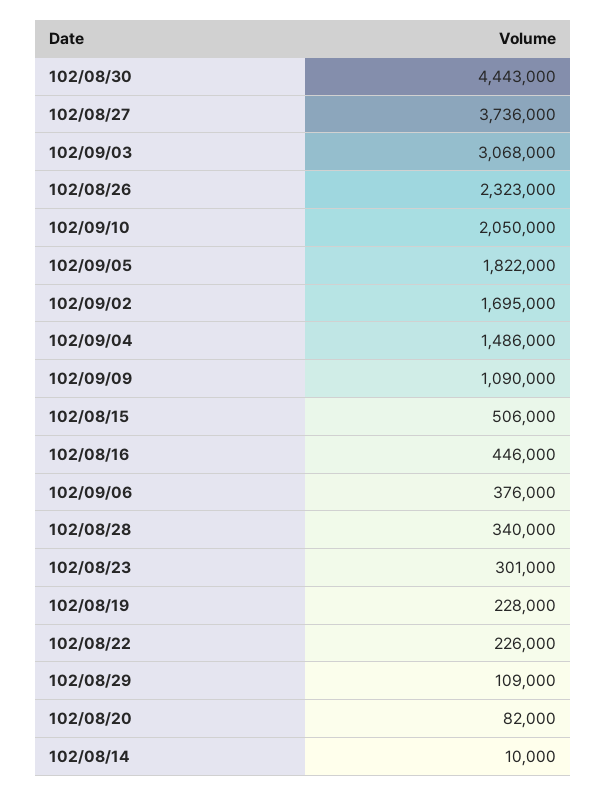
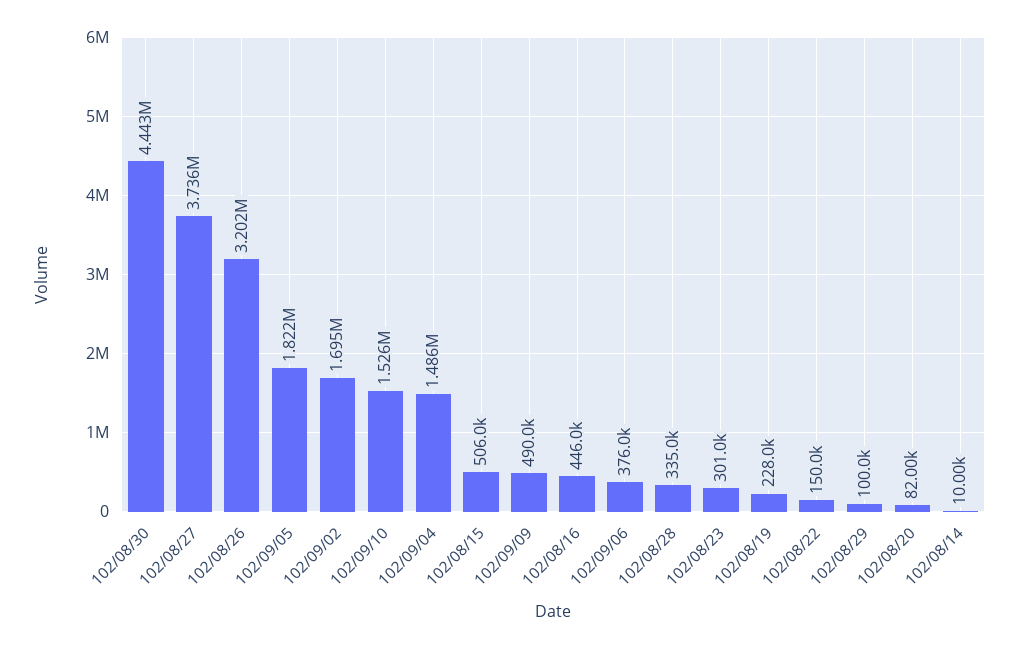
  {
    "102/08/30": 4443000,
    "102/08/27": 3736000,
-   "102/09/03": 3068000,
-   "102/08/26": 2323000,
+   "102/08/26": 3202000,
-   "102/09/10": 2050000,
+   "102/09/10": 1526000,
    "102/09/05": 1822000,
    "102/09/02": 1695000,
    "102/09/04": 1486000,
-   "102/09/09": 1090000,
+   "102/09/09": 490000,
    "102/08/15": 506000,
    "102/08/16": 446000,
    "102/09/06": 376000,
-   "102/08/28": 340000,
+   "102/08/28": 335000,
    "102/08/23": 301000,
    "102/08/19": 228000,
-   "102/08/22": 226000,
+   "102/08/22": 150000,
-   "102/08/29": 109000,
+   "102/08/29": 100000,
    "102/08/20": 82000,
    "102/08/14": 10000
  }

